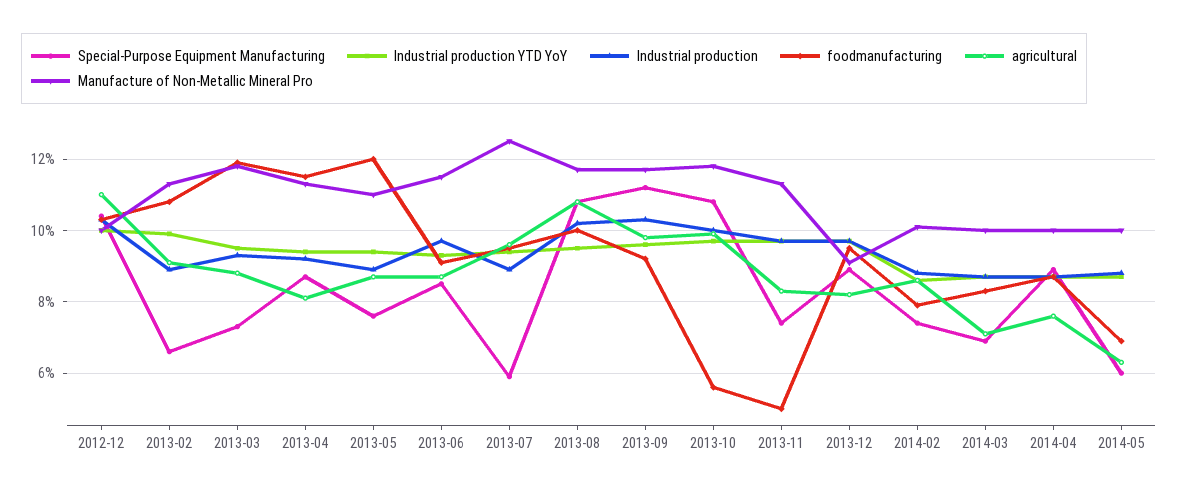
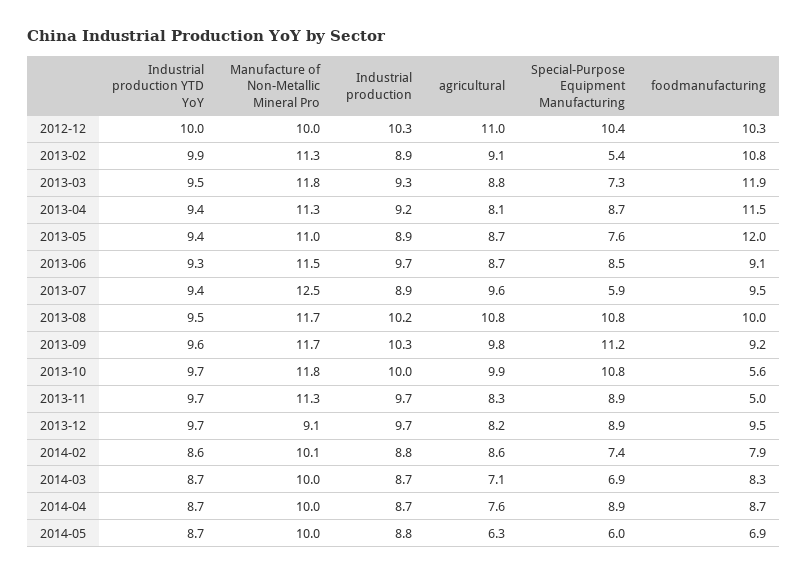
  {
    "Special-Purpose Equipment Manufacturing": {
      "2012-12": 10.4,
-     "2013-02": 6.5,
+     "2013-02": 5.4,
      "2013-03": 7.3,
      "2013-04": 8.7,
      "2013-05": 7.6,
      "2013-06": 8.5,
      "2013-07": 5.9,
      "2013-08": 10.8,
      "2013-09": 11.2,
      "2013-10": 10.8,
-     "2013-11": 7.5,
+     "2013-11": 8.9,
      "2013-12": 8.9,
      "2014-02": 7.4,
      "2014-03": 6.9,
      "2014-04": 8.9,
      "2014-05": 6
    },
    "Industrial production YTD YoY": {
      "2012-12": 10,
      "2013-02": 9.9,
      "2013-03": 9.5,
      "2013-04": 9.4,
      "2013-05": 9.4,
      "2013-06": 9.3,
      "2013-07": 9.4,
      "2013-08": 9.5,
      "2013-09": 9.6,
      "2013-10": 9.7,
      "2013-11": 9.7,
      "2013-12": 9.7,
      "2014-02": 8.6,
      "2014-03": 8.7,
      "2014-04": 8.7,
      "2014-05": 8.7
    },
    "Industrial production": {
      "2012-12": 10.3,
      "2013-02": 8.9,
      "2013-03": 9.3,
      "2013-04": 9.2,
      "2013-05": 8.9,
      "2013-06": 9.7,
      "2013-07": 8.9,
      "2013-08": 10.2,
      "2013-09": 10.3,
      "2013-10": 10,
      "2013-11": 9.7,
      "2013-12": 9.7,
      "2014-02": 8.8,
      "2014-03": 8.7,
      "2014-04": 8.7,
      "2014-05": 8.8
    },
    "foodmanufacturing": {
      "2012-12": 10.3,
      "2013-02": 10.8,
      "2013-03": 11.9,
      "2013-04": 11.5,
      "2013-05": 12,
      "2013-06": 9.1,
      "2013-07": 9.5,
      "2013-08": 10,
      "2013-09": 9.2,
      "2013-10": 5.6,
      "2013-11": 5,
      "2013-12": 9.5,
      "2014-02": 7.9,
      "2014-03": 8.3,
      "2014-04": 8.7,
      "2014-05": 6.9
    },
    "agricultural": {
      "2012-12": 11,
      "2013-02": 9.1,
      "2013-03": 8.8,
      "2013-04": 8.1,
      "2013-05": 8.7,
      "2013-06": 8.7,
      "2013-07": 9.6,
      "2013-08": 10.8,
      "2013-09": 9.8,
      "2013-10": 9.9,
      "2013-11": 8.3,
      "2013-12": 8.2,
      "2014-02": 8.6,
      "2014-03": 7.1,
      "2014-04": 7.6,
      "2014-05": 6.3
    },
    "Manufacture of Non-Metallic Mineral Pro": {
      "2012-12": 10,
      "2013-02": 11.3,
      "2013-03": 11.8,
      "2013-04": 11.3,
      "2013-05": 11,
      "2013-06": 11.5,
      "2013-07": 12.5,
      "2013-08": 11.7,
      "2013-09": 11.7,
      "2013-10": 11.8,
      "2013-11": 11.3,
      "2013-12": 9.1,
      "2014-02": 10.1,
      "2014-03": 10,
      "2014-04": 10,
      "2014-05": 10
    }
  }

